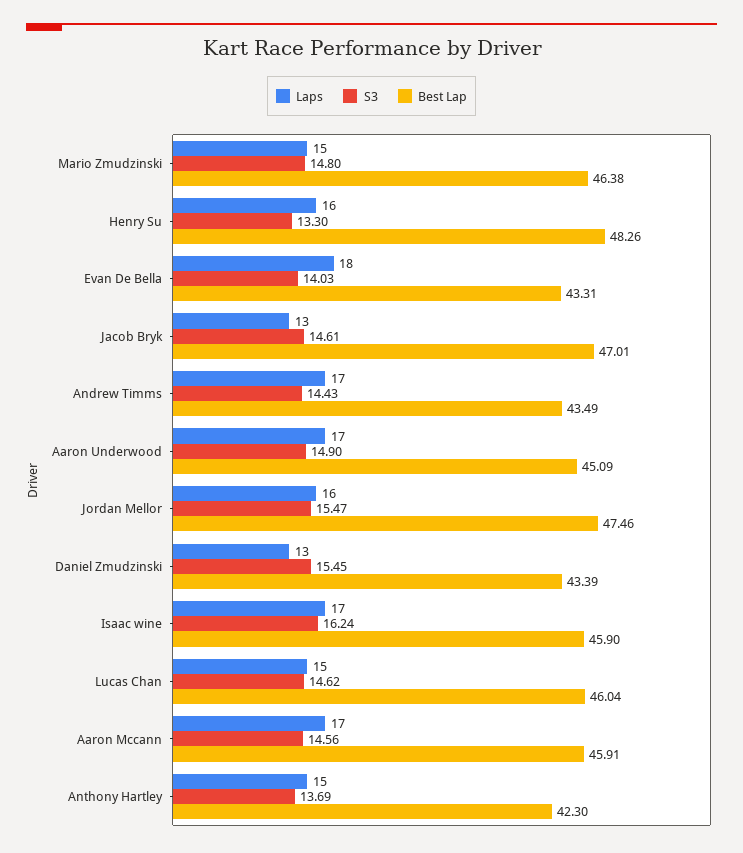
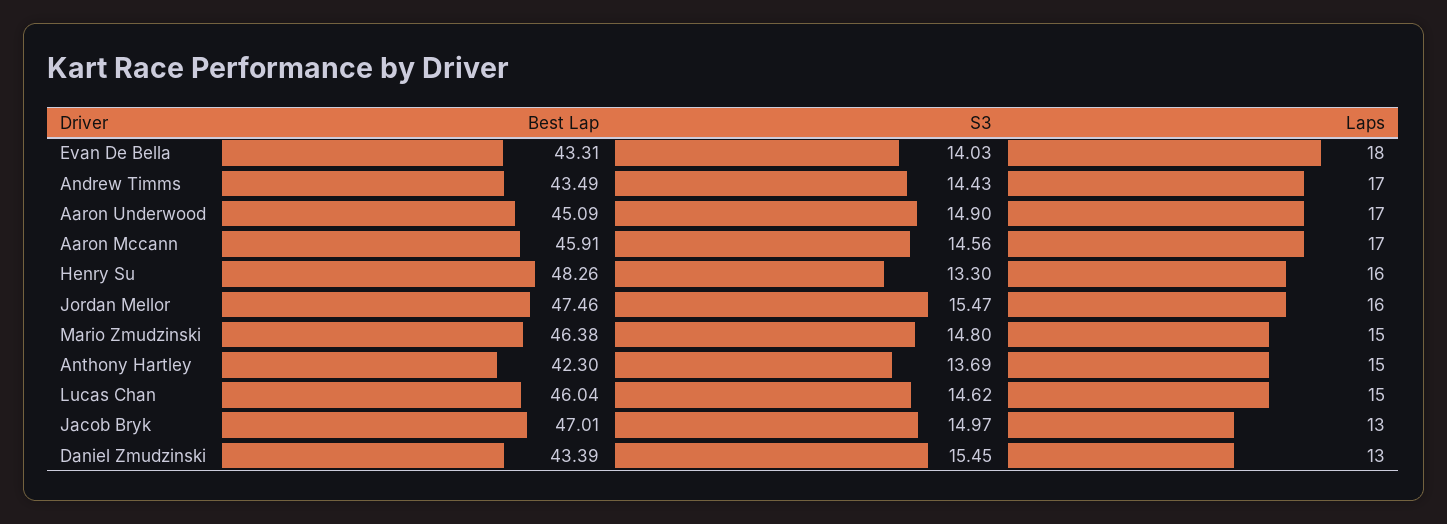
  {
    "Laps": {
      "Mario Zmudzinski": 15,
      "Henry Su": 16,
      "Evan De Bella": 18,
      "Jacob Bryk": 13,
      "Andrew Timms": 17,
      "Aaron Underwood": 17,
      "Jordan Mellor": 16,
      "Daniel Zmudzinski": 13,
-     "Isaac wine": 17,
      "Lucas Chan": 15,
      "Aaron Mccann": 17,
      "Anthony Hartley": 15
    },
    "S3": {
      "Mario Zmudzinski": 14.8,
      "Henry Su": 13.3,
      "Evan De Bella": 14.03,
-     "Jacob Bryk": 14.61,
+     "Jacob Bryk": 14.97,
      "Andrew Timms": 14.43,
      "Aaron Underwood": 14.9,
      "Jordan Mellor": 15.47,
      "Daniel Zmudzinski": 15.45,
-     "Isaac wine": 16.24,
      "Lucas Chan": 14.62,
      "Aaron Mccann": 14.56,
      "Anthony Hartley": 13.69
    },
    "Best Lap": {
      "Mario Zmudzinski": 46.38,
      "Henry Su": 48.26,
      "Evan De Bella": 43.31,
      "Jacob Bryk": 47.01,
      "Andrew Timms": 43.49,
      "Aaron Underwood": 45.09,
      "Jordan Mellor": 47.46,
      "Daniel Zmudzinski": 43.39,
-     "Isaac wine": 45.9,
      "Lucas Chan": 46.04,
      "Aaron Mccann": 45.91,
      "Anthony Hartley": 42.3
    }
  }

